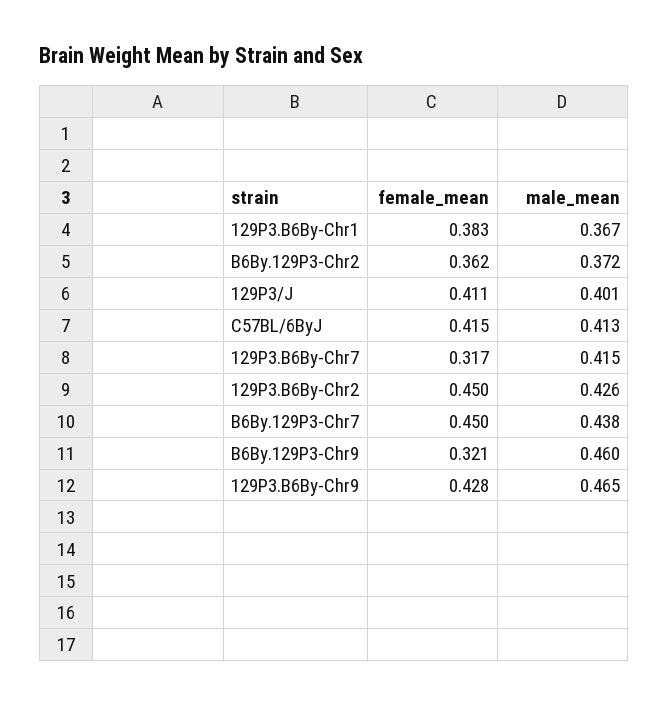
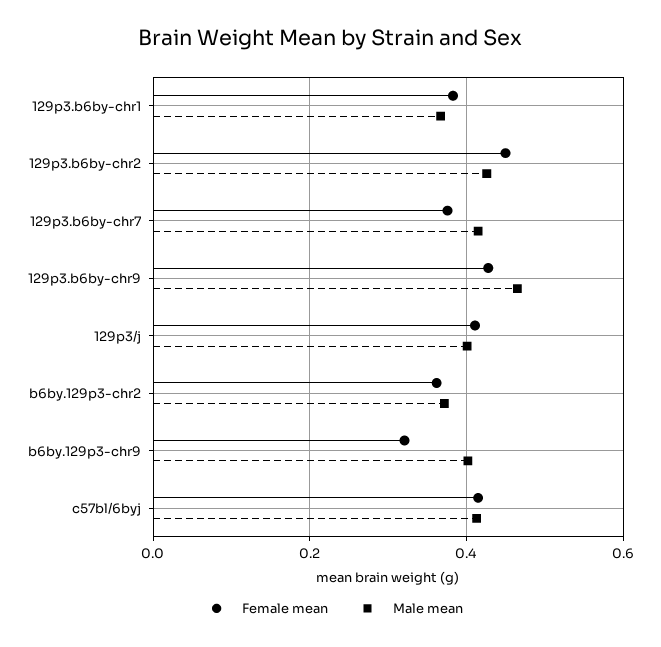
  {
    "female_mean": {
      "129P3.B6By-Chr1": 0.383,
      "B6By.129P3-Chr2": 0.362,
      "129P3/J": 0.411,
      "C57BL/6ByJ": 0.415,
-     "129P3.B6By-Chr7": 0.317,
+     "129P3.B6By-Chr7": 0.38,
      "129P3.B6By-Chr2": 0.45,
-     "B6By.129P3-Chr7": 0.45,
      "B6By.129P3-Chr9": 0.321,
      "129P3.B6By-Chr9": 0.428
    },
    "male_mean": {
      "129P3.B6By-Chr1": 0.367,
      "B6By.129P3-Chr2": 0.372,
      "129P3/J": 0.401,
      "C57BL/6ByJ": 0.413,
      "129P3.B6By-Chr7": 0.415,
      "129P3.B6By-Chr2": 0.426,
-     "B6By.129P3-Chr7": 0.438,
-     "B6By.129P3-Chr9": 0.46,
+     "B6By.129P3-Chr9": 0.4,
      "129P3.B6By-Chr9": 0.465
    }
  }

